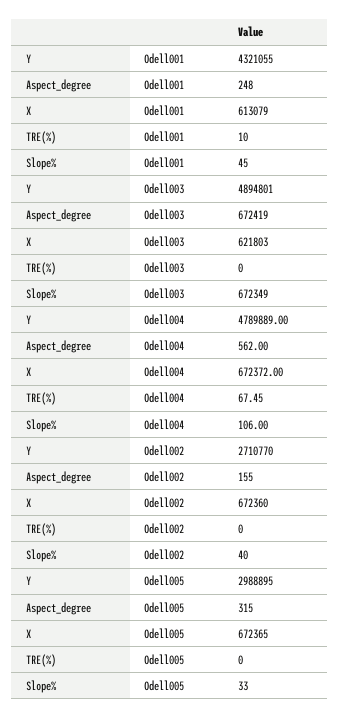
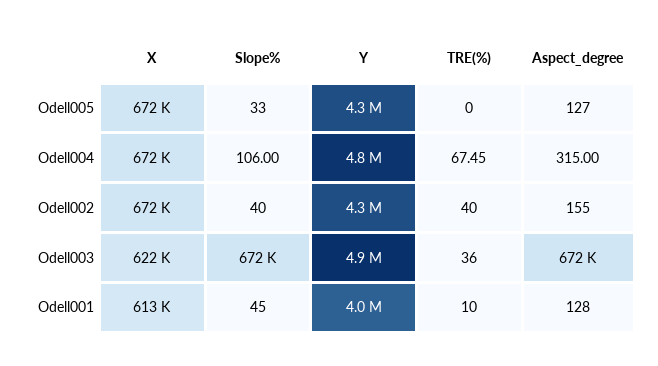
  {
    "Y": {
-     "Odell001": 4321055,
+     "Odell001": 4000000,
      "Odell003": 4894801,
      "Odell004": 4789889,
-     "Odell002": 2710770,
+     "Odell002": 4300000,
-     "Odell005": 2988895
+     "Odell005": 4300000
    },
    "Aspect_degree": {
-     "Odell001": 248,
+     "Odell001": 128,
      "Odell003": 672419,
-     "Odell004": 562,
+     "Odell004": 315,
      "Odell002": 155,
-     "Odell005": 315
+     "Odell005": 127
    },
    "X": {
      "Odell001": 613079,
      "Odell003": 621803,
      "Odell004": 672372,
      "Odell002": 672360,
      "Odell005": 672365
    },
    "TRE(%)": {
      "Odell001": 10,
-     "Odell003": 0,
+     "Odell003": 36,
      "Odell004": 67.45,
-     "Odell002": 0,
+     "Odell002": 40,
      "Odell005": 0
    },
    "Slope%": {
      "Odell001": 45,
      "Odell003": 672349,
      "Odell004": 106,
      "Odell002": 40,
      "Odell005": 33
    }
  }

